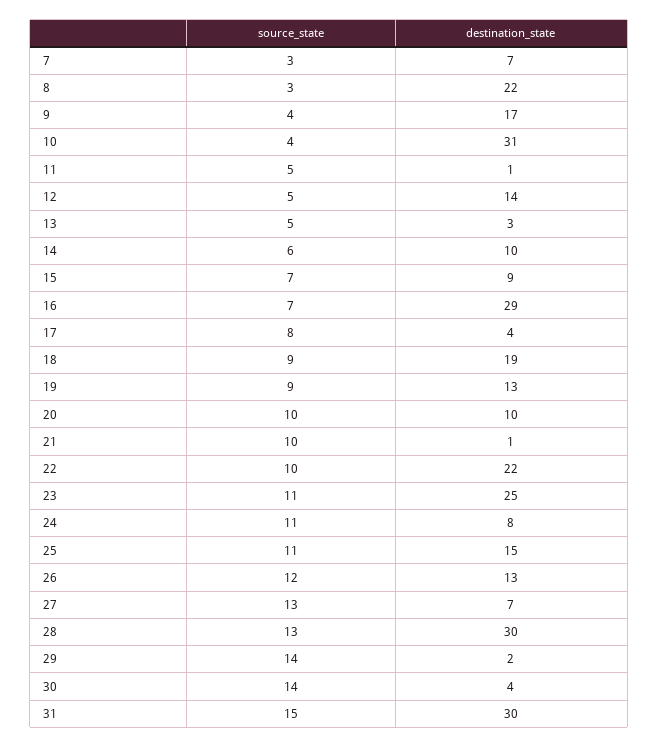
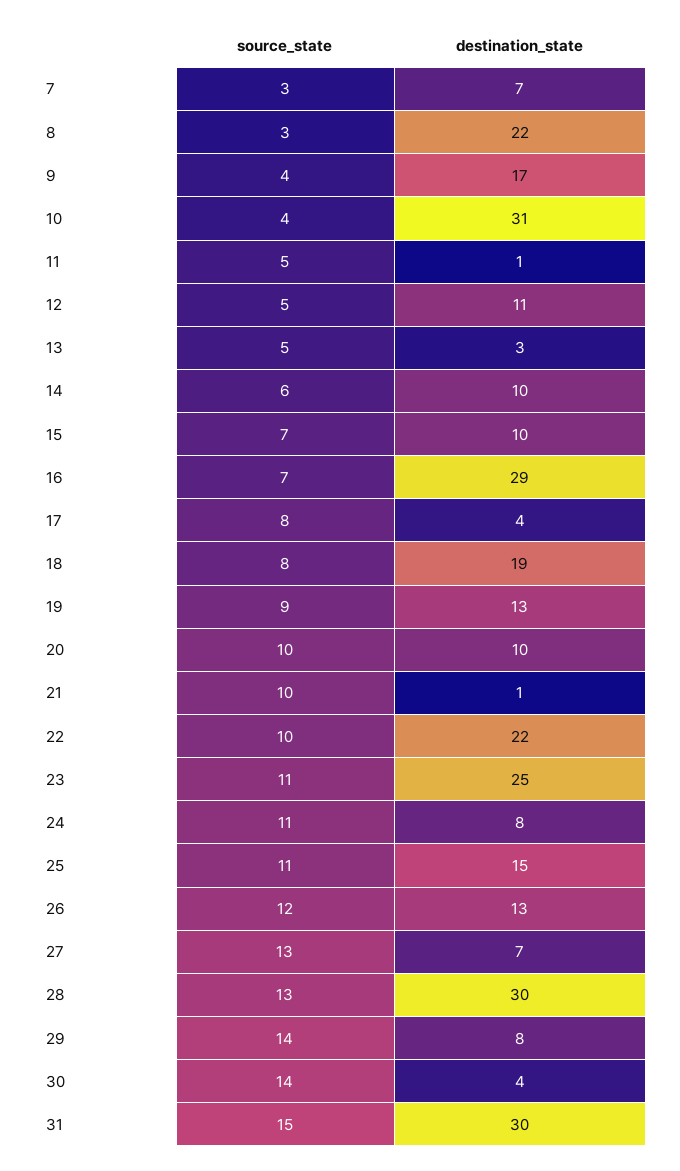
  {
    "source_state": {
      "7": 3,
      "8": 3,
      "9": 4,
      "10": 4,
      "11": 5,
      "12": 5,
      "13": 5,
      "14": 6,
      "15": 7,
      "16": 7,
      "17": 8,
-     "18": 9,
+     "18": 8,
      "19": 9,
      "20": 10,
      "21": 10,
      "22": 10,
      "23": 11,
      "24": 11,
      "25": 11,
      "26": 12,
      "27": 13,
      "28": 13,
      "29": 14,
      "30": 14,
      "31": 15
    },
    "destination_state": {
      "7": 7,
      "8": 22,
      "9": 17,
      "10": 31,
      "11": 1,
-     "12": 14,
+     "12": 11,
      "13": 3,
      "14": 10,
-     "15": 9,
+     "15": 10,
      "16": 29,
      "17": 4,
      "18": 19,
      "19": 13,
      "20": 10,
      "21": 1,
      "22": 22,
      "23": 25,
      "24": 8,
      "25": 15,
      "26": 13,
      "27": 7,
      "28": 30,
-     "29": 2,
+     "29": 8,
      "30": 4,
      "31": 30
    }
  }

